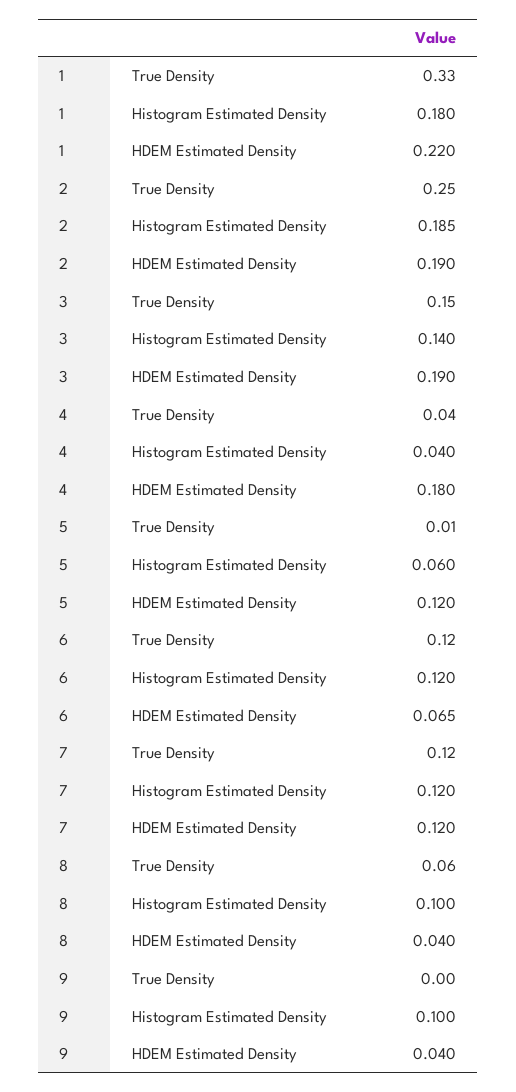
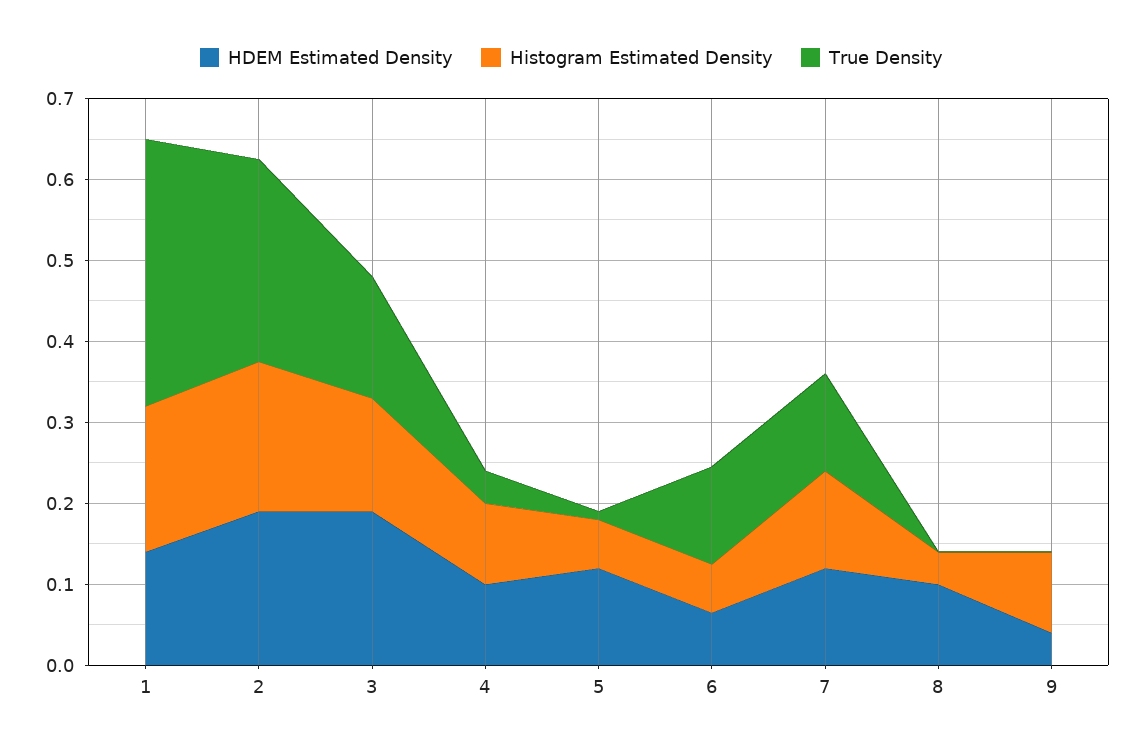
  {
    "True Density": {
      "1": 0.33,
      "2": 0.25,
      "3": 0.15,
      "4": 0.04,
      "5": 0.01,
      "6": 0.12,
      "7": 0.12,
-     "8": 0.06,
+     "8": 0,
      "9": 0
    },
    "Histogram Estimated Density": {
      "1": 0.18,
      "2": 0.185,
      "3": 0.14,
-     "4": 0.04,
+     "4": 0.1,
      "5": 0.06,
-     "6": 0.12,
+     "6": 0.06,
      "7": 0.12,
-     "8": 0.1,
+     "8": 0.04,
      "9": 0.1
    },
    "HDEM Estimated Density": {
-     "1": 0.22,
+     "1": 0.14,
      "2": 0.19,
      "3": 0.19,
-     "4": 0.18,
+     "4": 0.1,
      "5": 0.12,
      "6": 0.065,
      "7": 0.12,
-     "8": 0.04,
+     "8": 0.1,
      "9": 0.04
    }
  }

